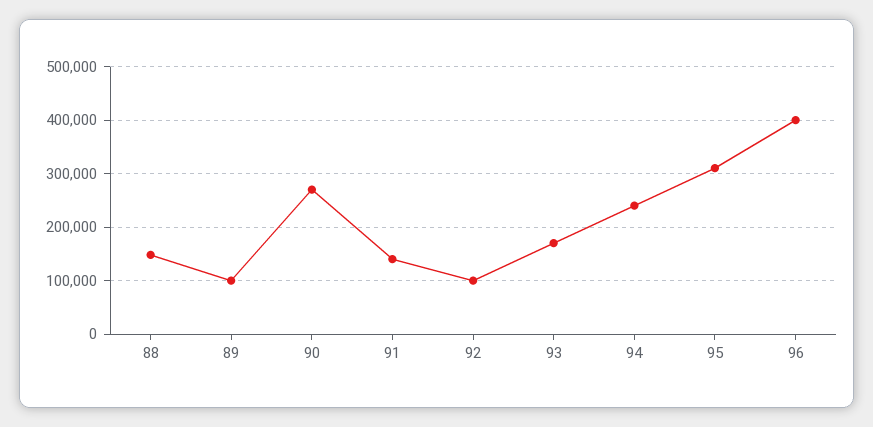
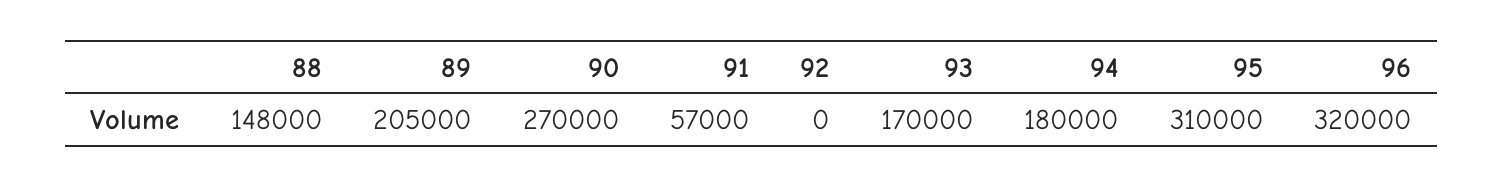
  {
    "88": 148000,
-   "89": 100000,
+   "89": 205000,
    "90": 270000,
-   "91": 140000,
+   "91": 57000,
-   "92": 100000,
+   "92": 0,
    "93": 170000,
-   "94": 240000,
+   "94": 180000,
    "95": 310000,
-   "96": 400000
+   "96": 320000
  }

